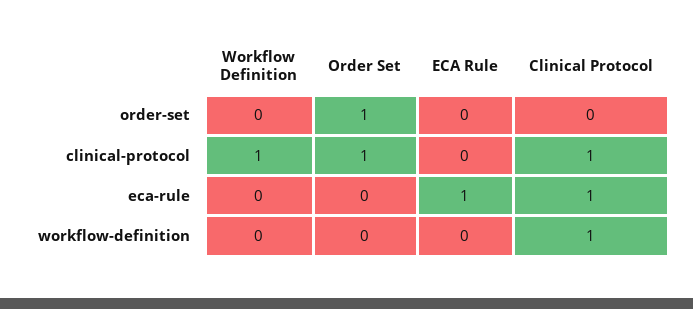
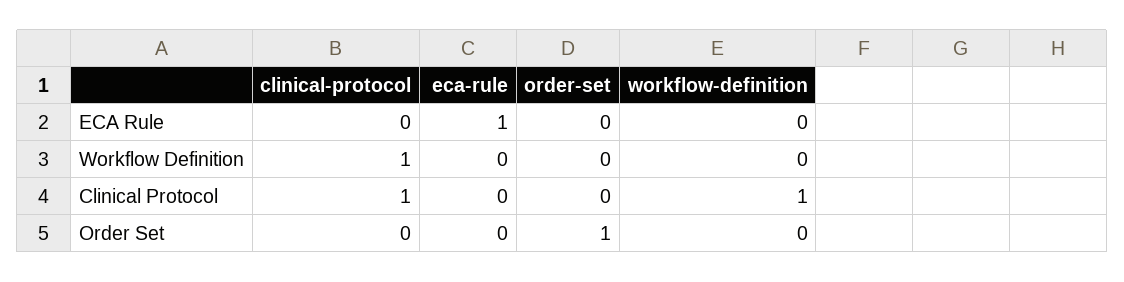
  {
    "Workflow Definition": {
      "order-set": 0,
      "clinical-protocol": 1,
      "eca-rule": 0,
      "workflow-definition": 0
    },
    "Order Set": {
      "order-set": 1,
-     "clinical-protocol": 1,
+     "clinical-protocol": 0,
      "eca-rule": 0,
      "workflow-definition": 0
    },
    "ECA Rule": {
      "order-set": 0,
      "clinical-protocol": 0,
      "eca-rule": 1,
      "workflow-definition": 0
    },
    "Clinical Protocol": {
      "order-set": 0,
      "clinical-protocol": 1,
-     "eca-rule": 1,
+     "eca-rule": 0,
      "workflow-definition": 1
    }
  }

